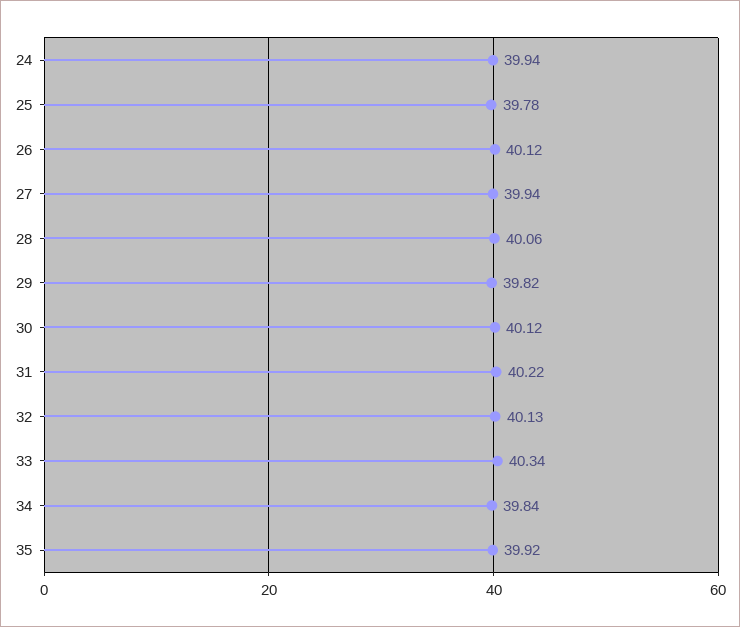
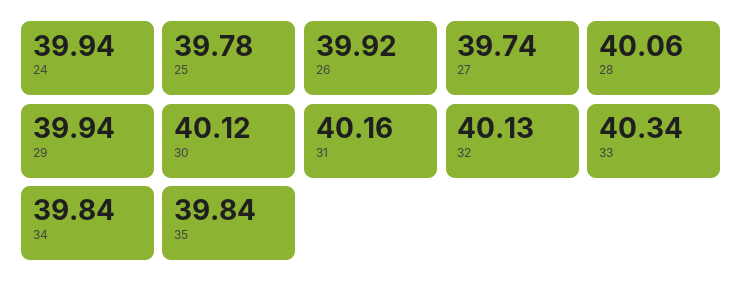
  {
    "24": 39.94,
    "25": 39.78,
-   "26": 40.12,
+   "26": 39.92,
-   "27": 39.94,
+   "27": 39.74,
    "28": 40.06,
-   "29": 39.82,
+   "29": 39.94,
    "30": 40.12,
-   "31": 40.22,
+   "31": 40.16,
    "32": 40.13,
    "33": 40.34,
    "34": 39.84,
-   "35": 39.92
+   "35": 39.84
  }

